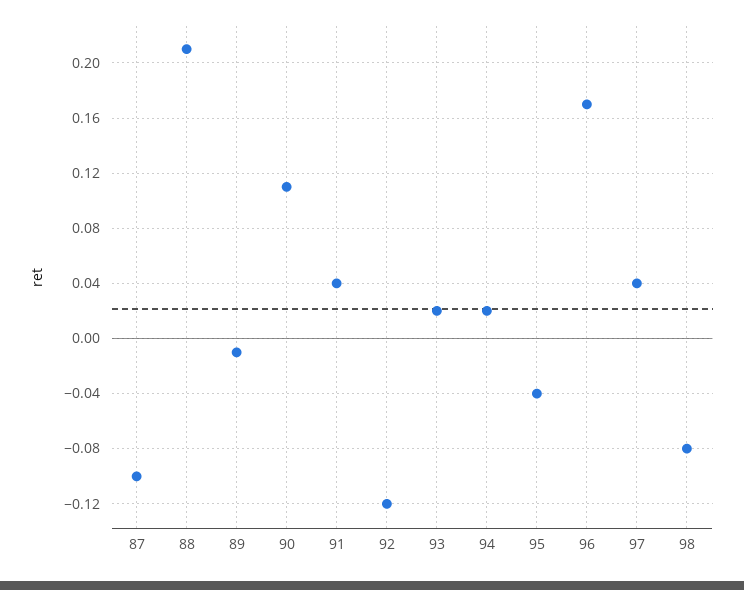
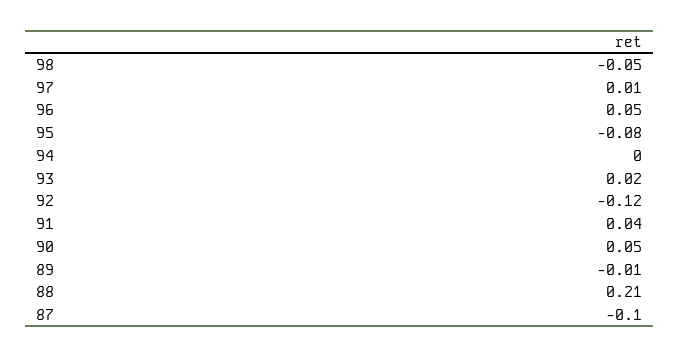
  {
    "87": -0.1,
    "88": 0.21,
    "89": -0.01,
-   "90": 0.11,
+   "90": 0.05,
    "91": 0.04,
    "92": -0.12,
    "93": 0.02,
-   "94": 0.02,
+   "94": 0,
-   "95": -0.04,
+   "95": -0.08,
-   "96": 0.17,
+   "96": 0.05,
-   "97": 0.04,
+   "97": 0.01,
-   "98": -0.08
+   "98": -0.05
  }

